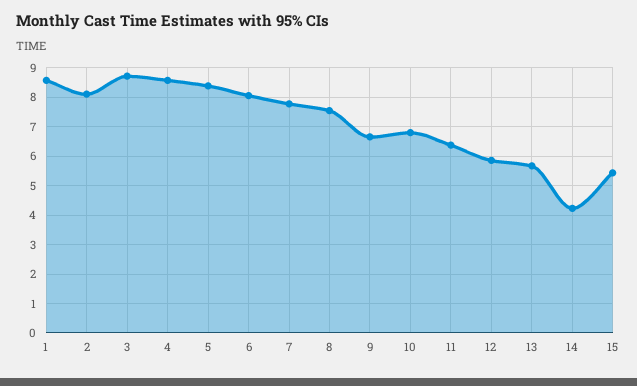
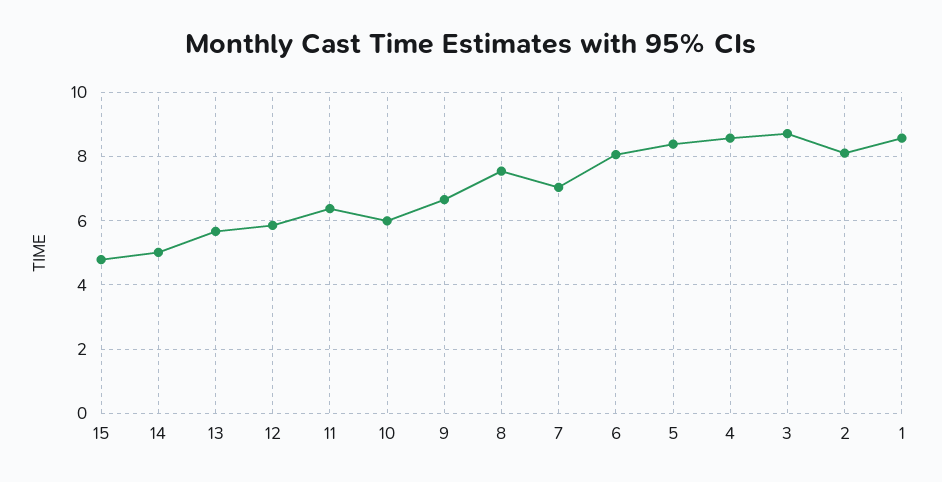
  {
    "1": 8.6,
    "2": 8.2,
    "3": 8.8,
    "4": 8.6,
    "5": 8.4,
    "6": 8,
-   "7": 7.75,
+   "7": 7,
    "8": 7.6,
    "9": 6.6,
-   "10": 6.75,
+   "10": 6,
    "11": 6.4,
    "12": 5.8,
    "13": 5.6,
-   "14": 4.25,
+   "14": 5,
-   "15": 5.5
+   "15": 4.8
  }

